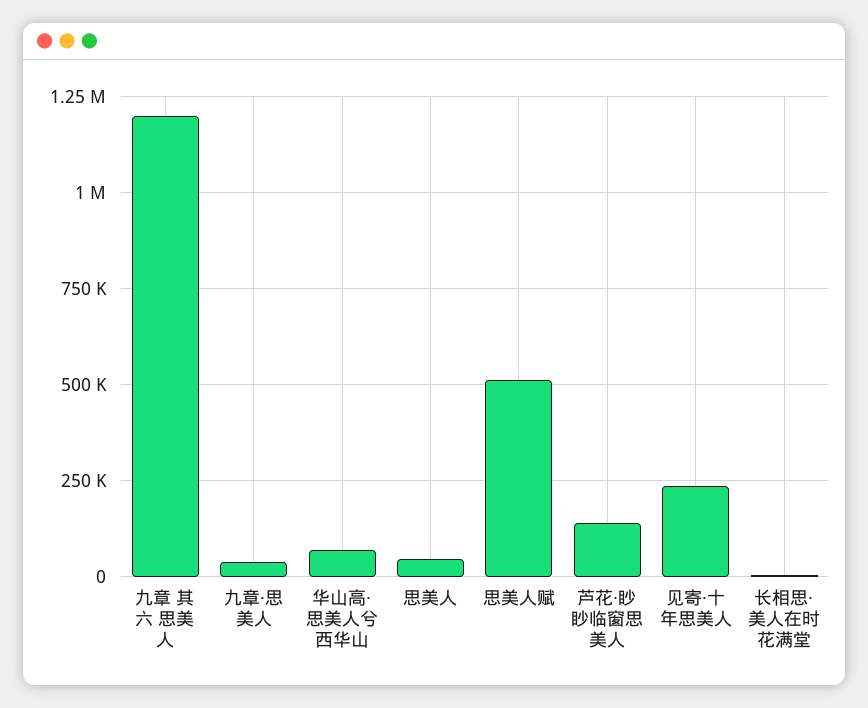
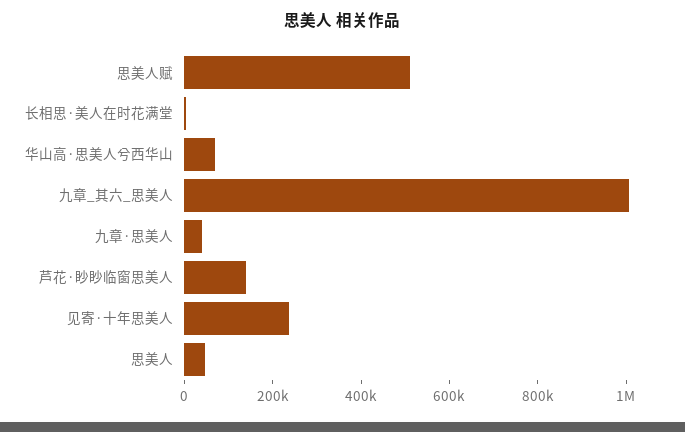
  {
-   "九章 其六 思美人": 1200000,
+   "九章 其六 思美人": 1000000,
    "九章·思美人": 50000,
    "华山高·思美人兮西华山": 75000,
    "思美人": 50000,
    "思美人赋": 500000,
    "芦花·眇眇临窗思美人": 150000,
    "见寄·十年思美人": 225000,
    "长相思·美人在时花满堂": 0
  }

